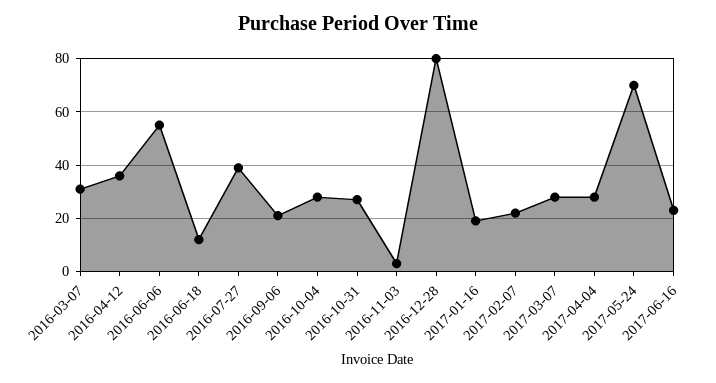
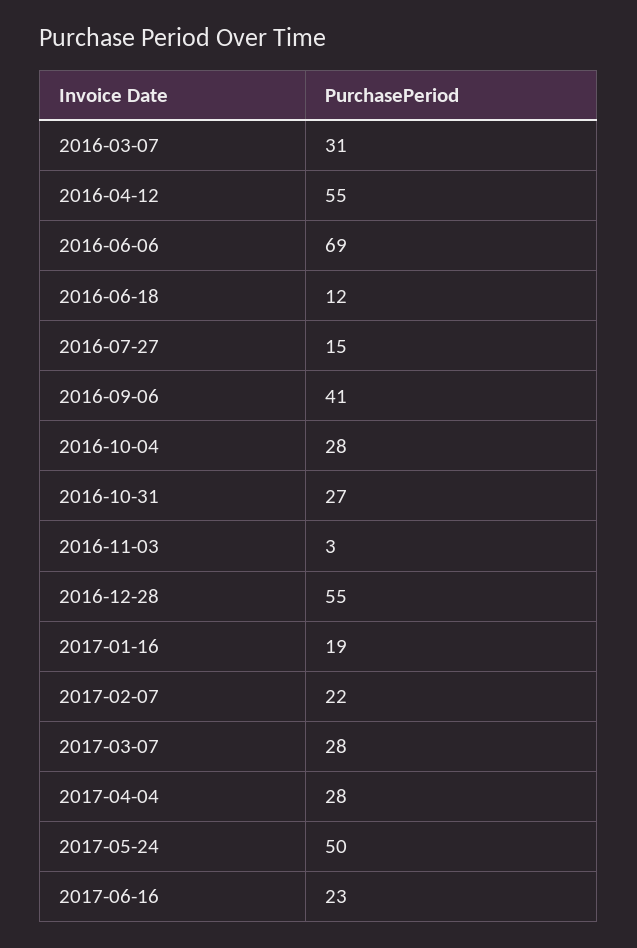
  {
    "2016-03-07": 31,
-   "2016-04-12": 35,
+   "2016-04-12": 55,
-   "2016-06-06": 55,
+   "2016-06-06": 69,
    "2016-06-18": 12,
-   "2016-07-27": 40,
+   "2016-07-27": 15,
-   "2016-09-06": 20,
+   "2016-09-06": 41,
    "2016-10-04": 28,
    "2016-10-31": 27,
    "2016-11-03": 3,
-   "2016-12-28": 80,
+   "2016-12-28": 55,
    "2017-01-16": 19,
    "2017-02-07": 22,
    "2017-03-07": 28,
    "2017-04-04": 28,
-   "2017-05-24": 70,
+   "2017-05-24": 50,
    "2017-06-16": 23
  }

